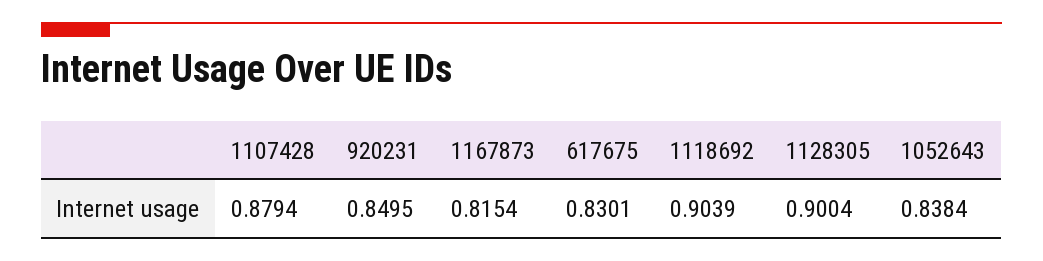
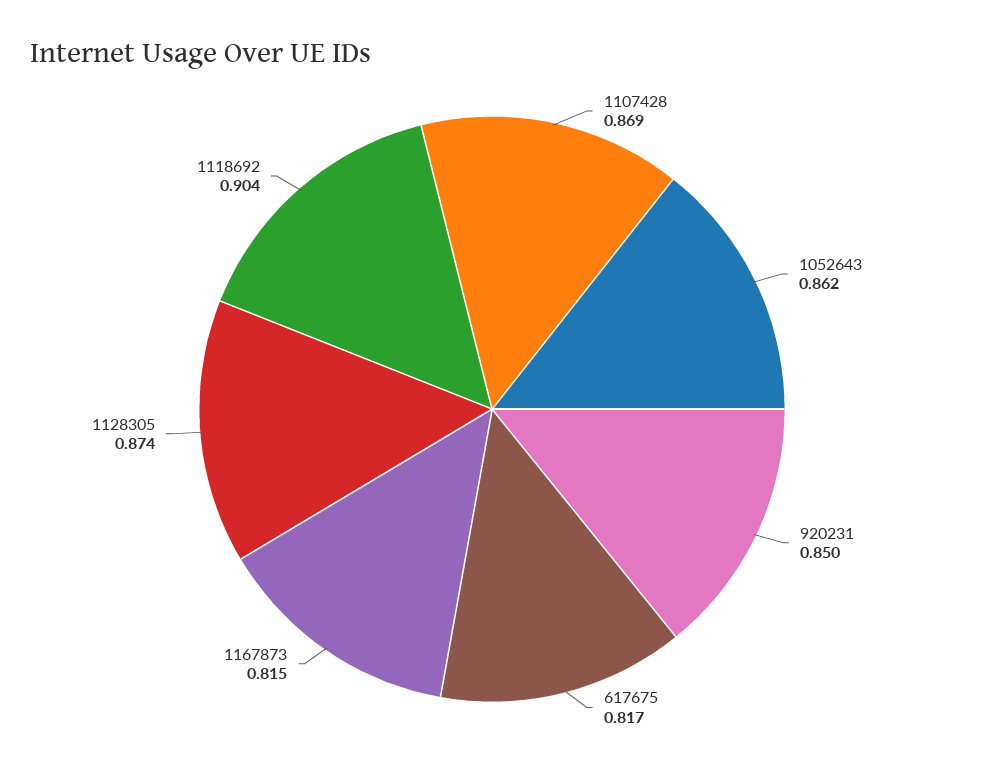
  {
-   "1107428": 0.8794,
+   "1107428": 0.869,
    "920231": 0.8495,
    "1167873": 0.8154,
-   "617675": 0.8301,
+   "617675": 0.817,
    "1118692": 0.9039,
-   "1128305": 0.9004,
+   "1128305": 0.874,
-   "1052643": 0.8384
+   "1052643": 0.862
  }

